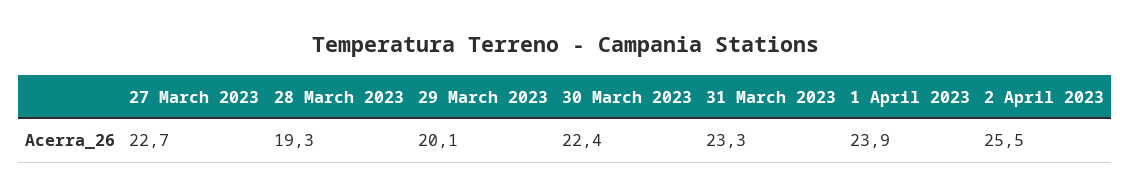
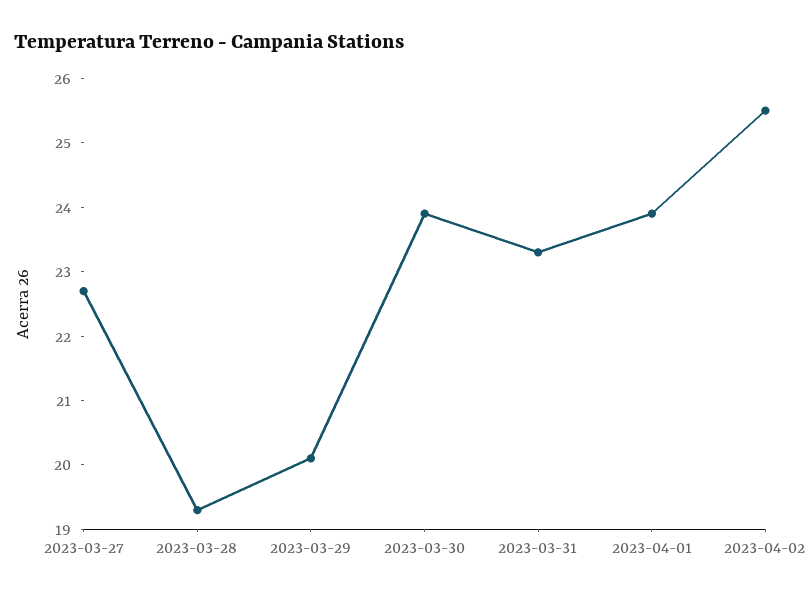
  {
    "27 March 2023": 22.7,
    "28 March 2023": 19.3,
    "29 March 2023": 20.1,
-   "30 March 2023": 22.4,
+   "30 March 2023": 24,
    "31 March 2023": 23.3,
    "1 April 2023": 23.9,
    "2 April 2023": 25.5
  }

